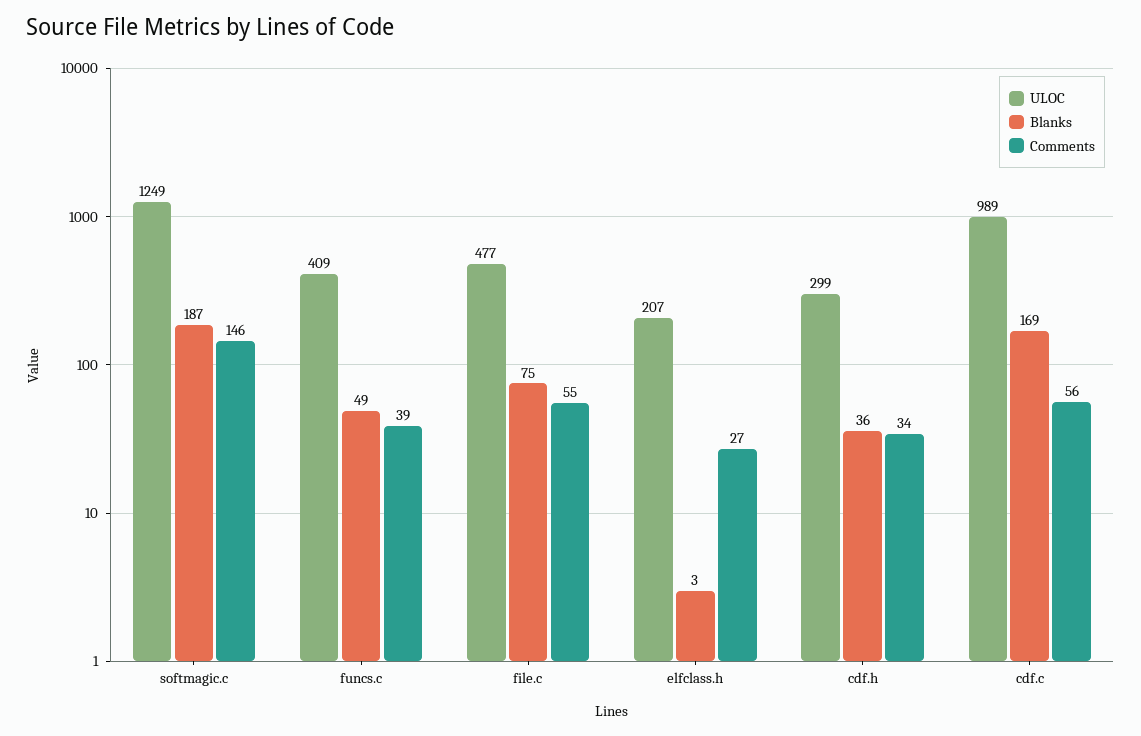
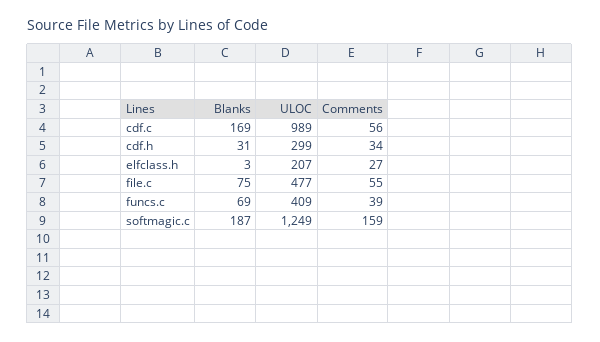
  {
    "ULOC": {
      "softmagic.c": 1249,
      "funcs.c": 409,
      "file.c": 477,
      "elfclass.h": 207,
      "cdf.h": 299,
      "cdf.c": 989
    },
    "Blanks": {
      "softmagic.c": 187,
-     "funcs.c": 49,
+     "funcs.c": 69,
      "file.c": 75,
      "elfclass.h": 3,
-     "cdf.h": 36,
+     "cdf.h": 31,
      "cdf.c": 169
    },
    "Comments": {
-     "softmagic.c": 146,
+     "softmagic.c": 159,
      "funcs.c": 39,
      "file.c": 55,
      "elfclass.h": 27,
      "cdf.h": 34,
      "cdf.c": 56
    }
  }

